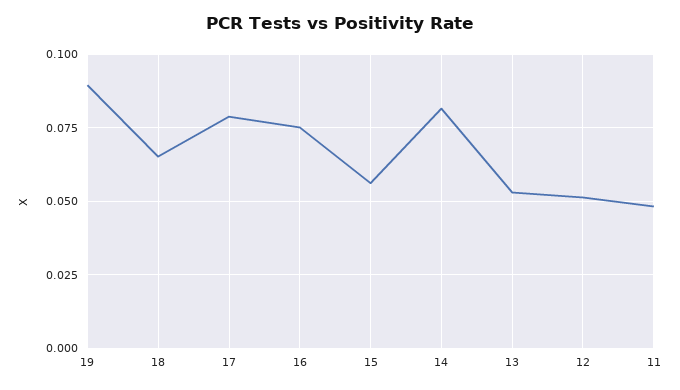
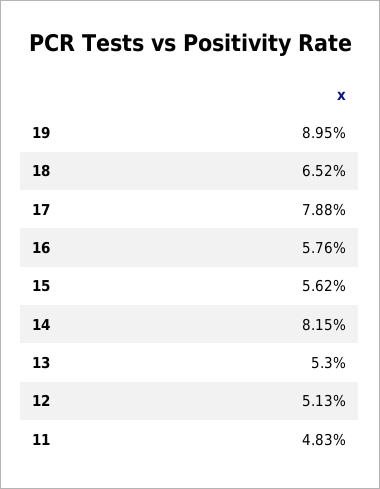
  {
    "19": 0.0895,
    "18": 0.0652,
    "17": 0.0788,
-   "16": 0.075,
+   "16": 0.0576,
    "15": 0.0562,
    "14": 0.0815,
    "13": 0.053,
    "12": 0.0513,
    "11": 0.0483
  }

